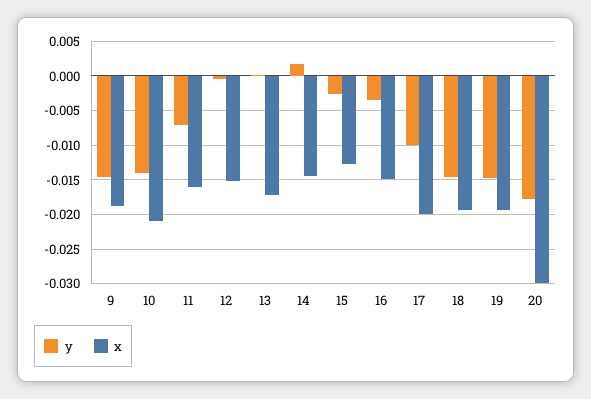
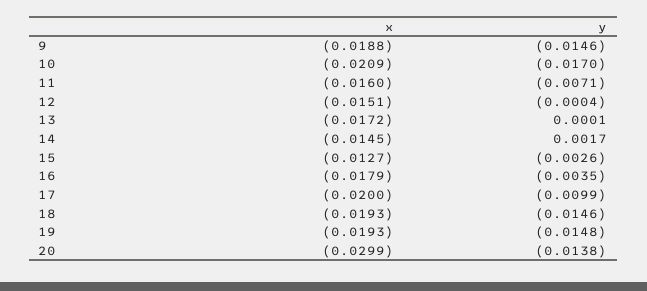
  {
    "y": {
      "9": -0.0146,
-     "10": -0.014,
+     "10": -0.017,
      "11": -0.0071,
      "12": -0.0004,
      "13": 0.0001,
      "14": 0.0017,
      "15": -0.0026,
      "16": -0.0035,
      "17": -0.0099,
      "18": -0.0146,
      "19": -0.0148,
-     "20": -0.018
+     "20": -0.0138
    },
    "x": {
      "9": -0.0188,
      "10": -0.0209,
      "11": -0.016,
      "12": -0.0151,
      "13": -0.0172,
      "14": -0.0145,
      "15": -0.0127,
-     "16": -0.015,
+     "16": -0.0179,
      "17": -0.02,
      "18": -0.0193,
      "19": -0.0193,
      "20": -0.0299
    }
  }

